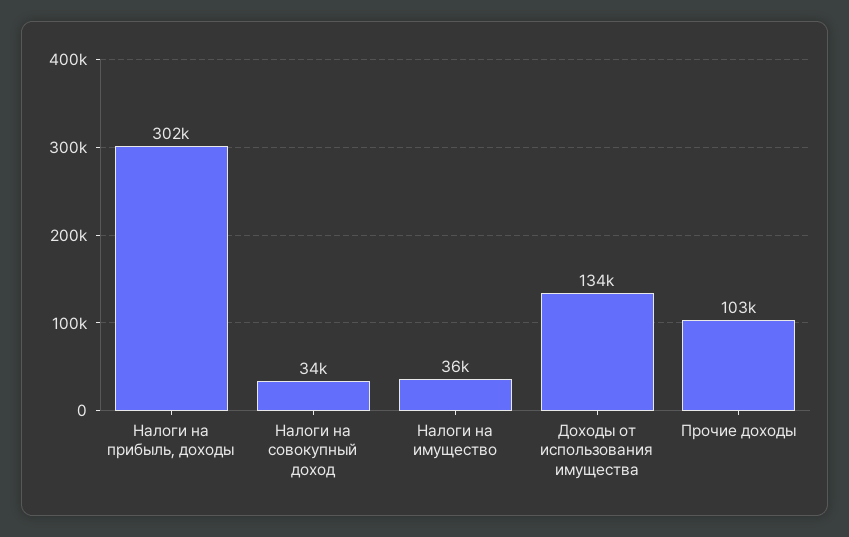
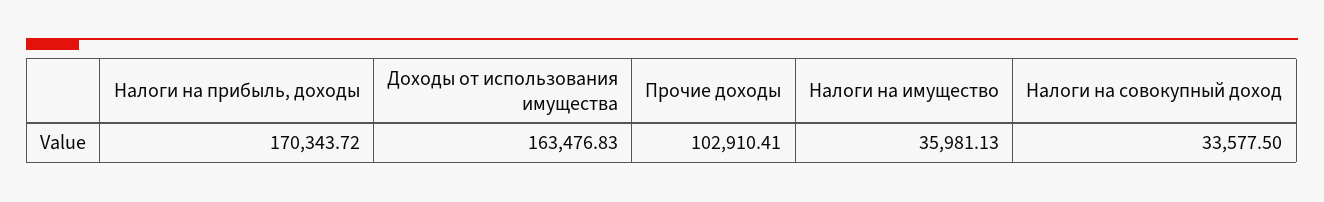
  {
-   "Налоги на прибыль, доходы": 302000,
+   "Налоги на прибыль, доходы": 170343.72,
    "Налоги на совокупный доход": 33577.5,
    "Налоги на имущество": 35981.13,
-   "Доходы от использования имущества": 134000,
+   "Доходы от использования имущества": 163476.83,
    "Прочие доходы": 102910.41
  }

